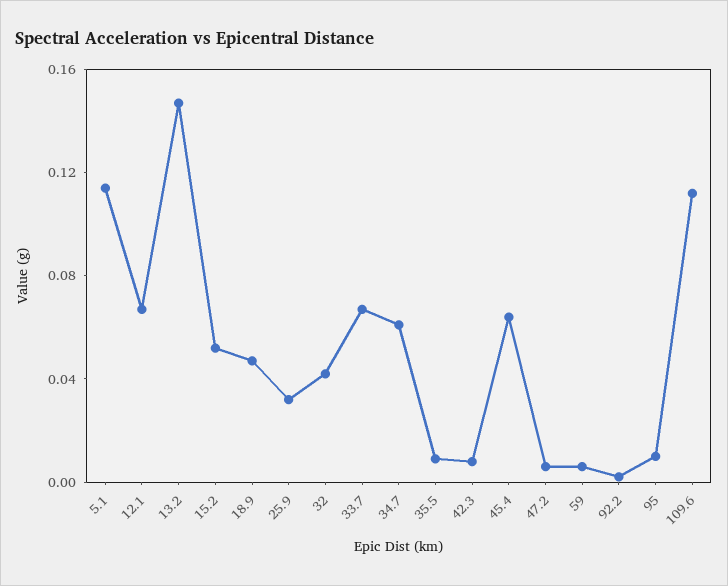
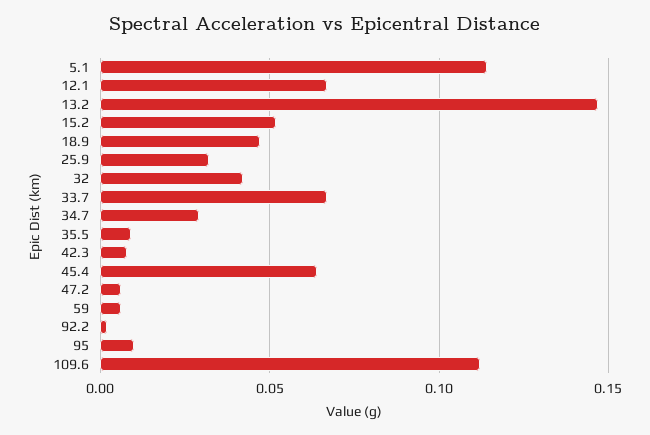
  {
    "5.1": 0.115,
    "12.1": 0.065,
    "13.2": 0.145,
    "15.2": 0.05,
    "18.9": 0.045,
    "25.9": 0.03,
    "32": 0.04,
    "33.7": 0.065,
-   "34.7": 0.06,
+   "34.7": 0.03,
    "35.5": 0.01,
    "42.3": 0.01,
    "45.4": 0.065,
    "47.2": 0.005,
    "59": 0.005,
    "92.2": 0,
    "95": 0.01,
    "109.6": 0.11
  }

